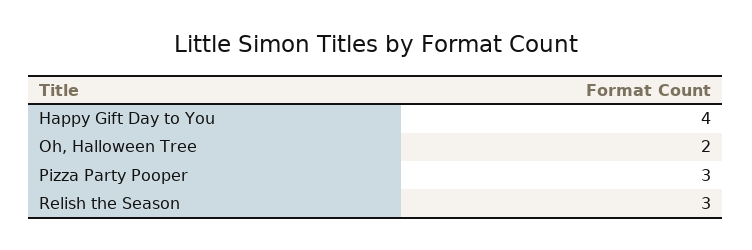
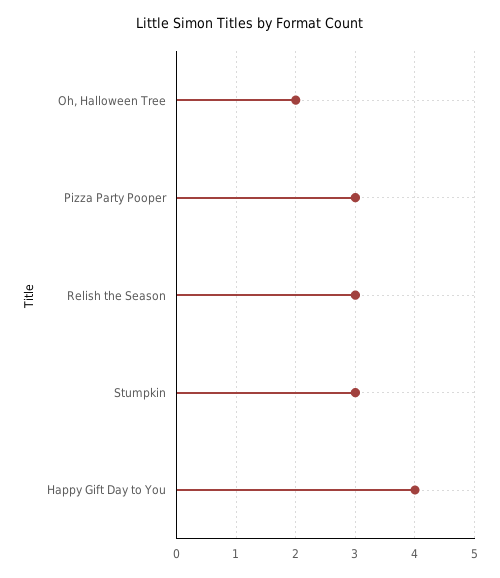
  {
    "Happy Gift Day to You": 4,
    "Oh, Halloween Tree": 2,
    "Pizza Party Pooper": 3,
-   "Relish the Season": 3
+   "Relish the Season": 3,
+   "Stumpkin": 3
  }

